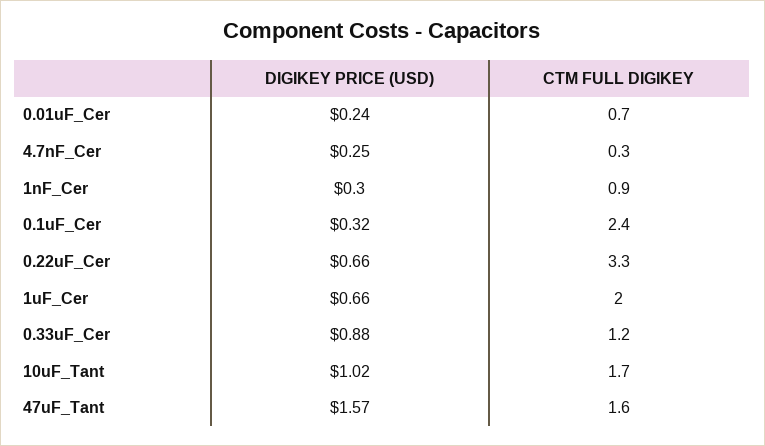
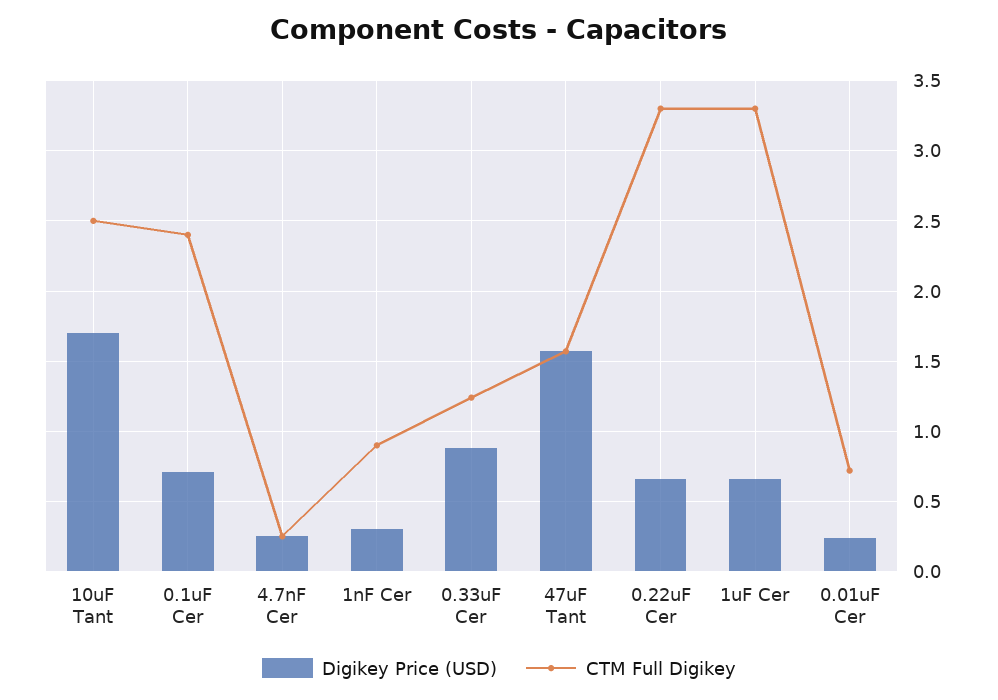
  {
    "DIGIKEY PRICE (USD)": {
      "0.01uF_Cer": 0.24,
      "4.7nF_Cer": 0.25,
      "1nF_Cer": 0.3,
-     "0.1uF_Cer": 0.32,
+     "0.1uF_Cer": 0.7,
      "0.22uF_Cer": 0.66,
      "1uF_Cer": 0.66,
      "0.33uF_Cer": 0.88,
-     "10uF_Tant": 1.02,
+     "10uF_Tant": 1.7,
      "47uF_Tant": 1.57
    },
    "CTM FULL DIGIKEY": {
      "0.01uF_Cer": 0.7,
      "4.7nF_Cer": 0.3,
      "1nF_Cer": 0.9,
      "0.1uF_Cer": 2.4,
      "0.22uF_Cer": 3.3,
-     "1uF_Cer": 2,
+     "1uF_Cer": 3.3,
      "0.33uF_Cer": 1.2,
-     "10uF_Tant": 1.7,
+     "10uF_Tant": 2.5,
      "47uF_Tant": 1.6
    }
  }

